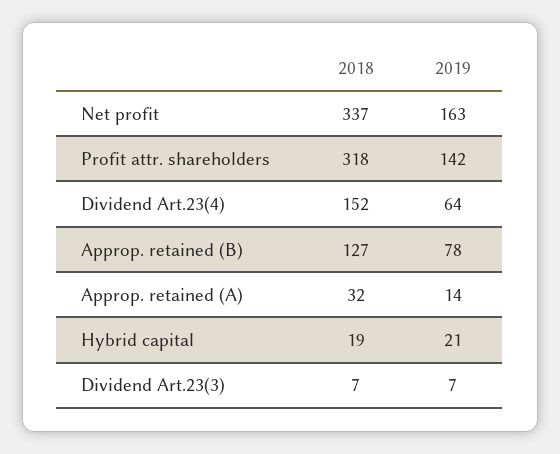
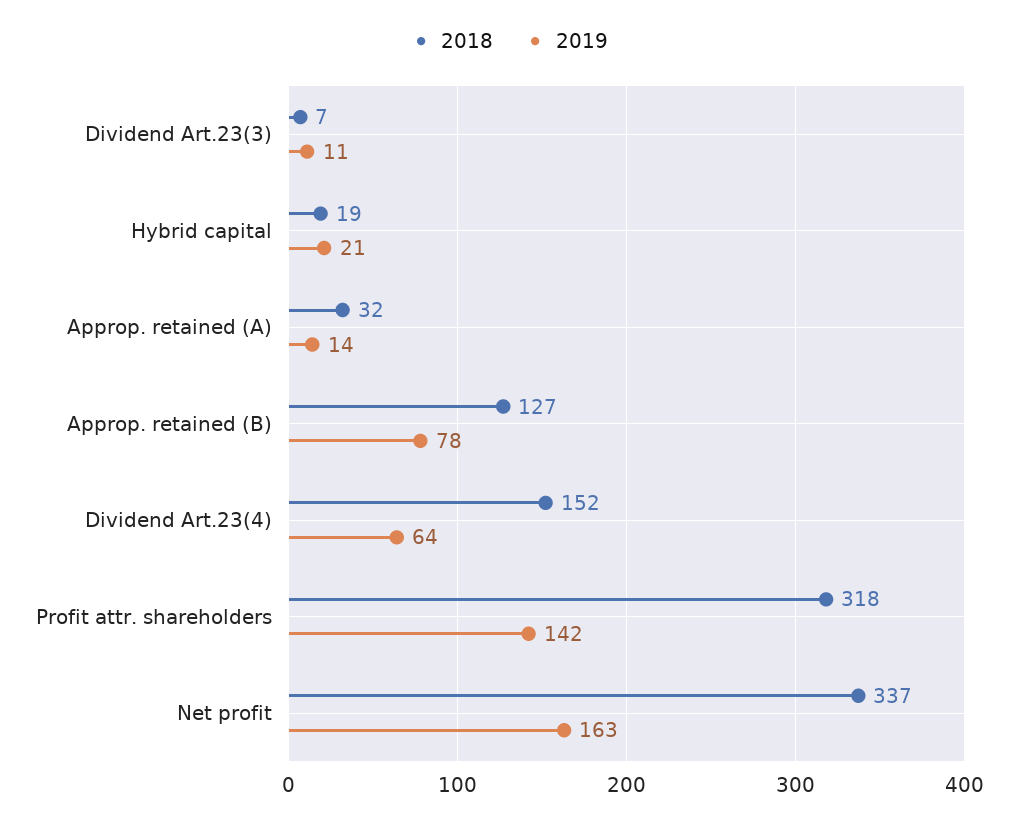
  {
    "2018": {
      "Net profit": 337,
      "Profit attr. shareholders": 318,
      "Dividend Art.23(4)": 152,
      "Approp. retained (B)": 127,
      "Approp. retained (A)": 32,
      "Hybrid capital": 19,
      "Dividend Art.23(3)": 7
    },
    "2019": {
      "Net profit": 163,
      "Profit attr. shareholders": 142,
      "Dividend Art.23(4)": 64,
      "Approp. retained (B)": 78,
      "Approp. retained (A)": 14,
      "Hybrid capital": 21,
-     "Dividend Art.23(3)": 7
+     "Dividend Art.23(3)": 11
    }
  }

